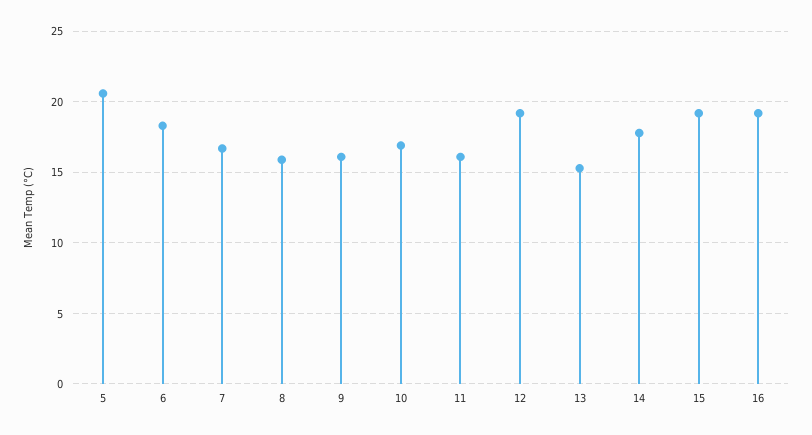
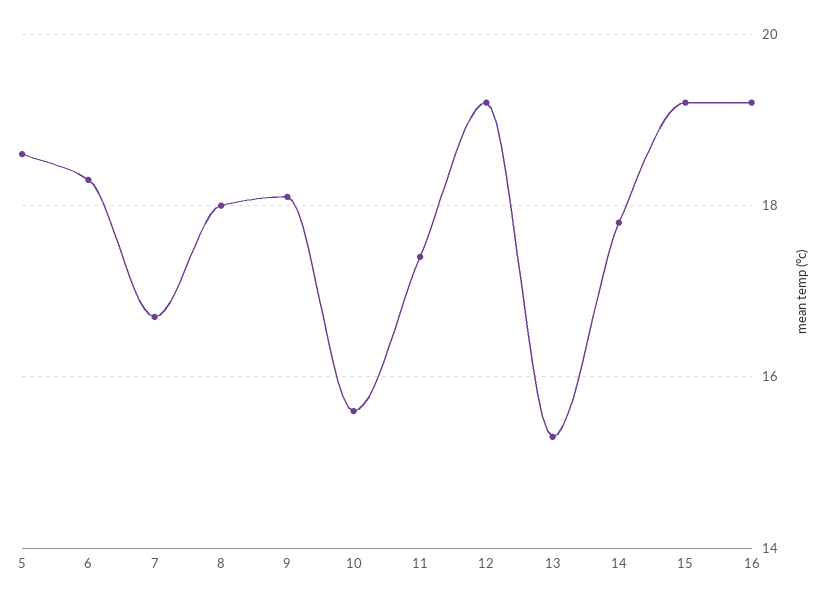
  {
-   "5": 20.5,
+   "5": 18.5,
    "6": 18.5,
    "7": 16.5,
-   "8": 16,
+   "8": 18,
-   "9": 16,
+   "9": 18,
-   "10": 17,
+   "10": 15.5,
-   "11": 16,
+   "11": 17.5,
    "12": 19,
    "13": 15.5,
    "14": 18,
    "15": 19,
    "16": 19
  }

